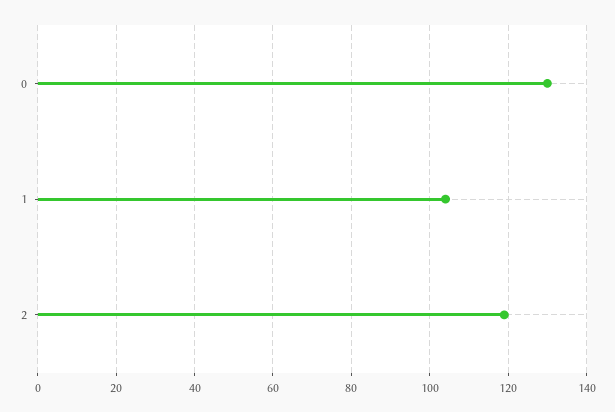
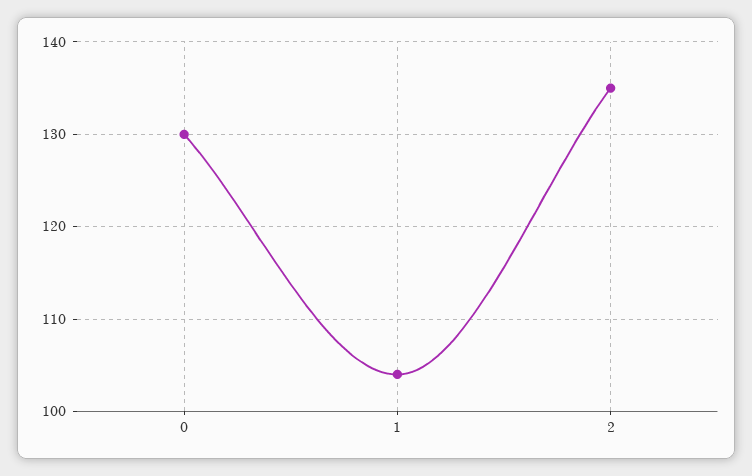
  {
    "0": 130,
    "1": 104,
-   "2": 120
+   "2": 135
  }

